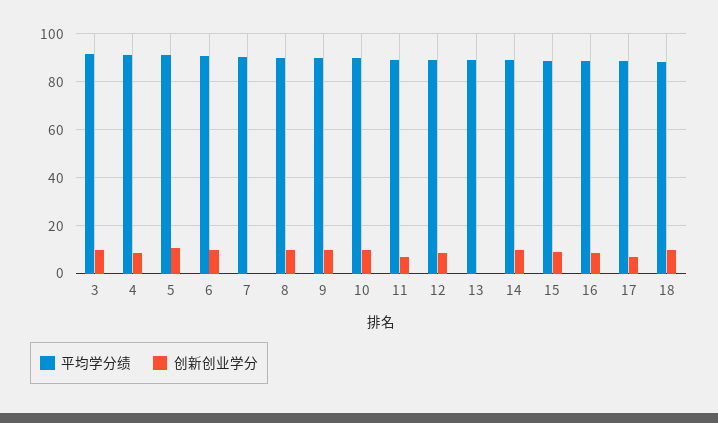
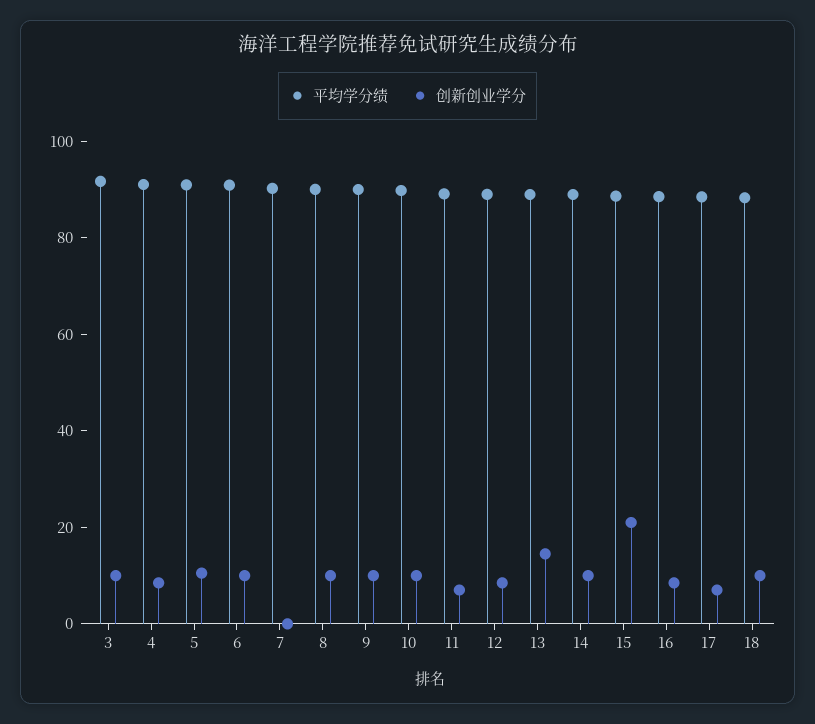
  {
    "平均学分绩": {
      "3": 90,
      "4": 90,
      "5": 90,
      "6": 90,
      "7": 90,
      "8": 90,
      "9": 90,
      "10": 90,
      "11": 90,
      "12": 90,
      "13": 90,
      "14": 90,
      "15": 90,
      "16": 90,
      "17": 90,
      "18": 90
    },
    "创新创业学分": {
      "3": 10,
      "4": 10,
      "5": 10,
      "6": 10,
      "7": 0,
      "8": 10,
      "9": 10,
      "10": 10,
      "11": 5,
      "12": 10,
-     "13": 0,
+     "13": 15,
      "14": 10,
-     "15": 10,
+     "15": 20,
      "16": 10,
      "17": 5,
      "18": 10
    }
  }

